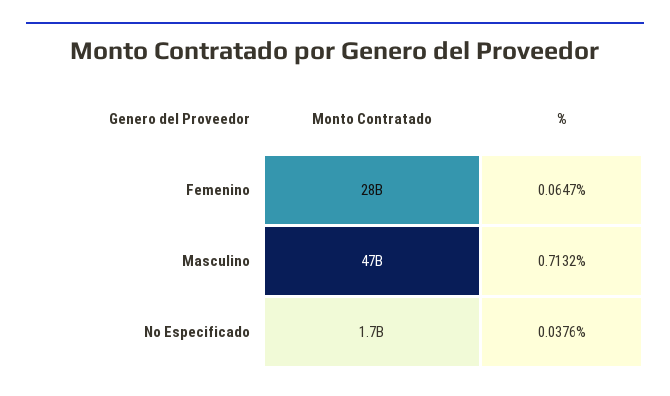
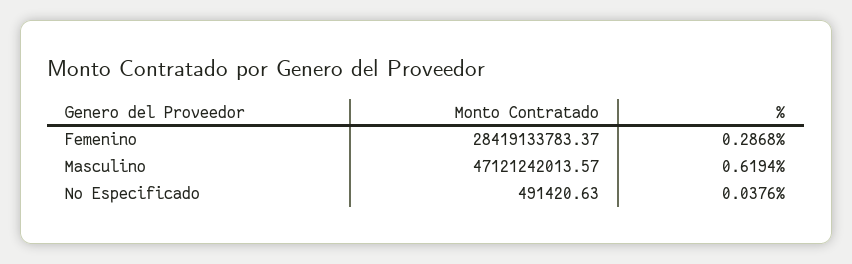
  {
    "Monto Contratado": {
      "Femenino": 28419133783.37,
      "Masculino": 47121242013.57,
-     "No Especificado": 1700000000
+     "No Especificado": 491420.63
    },
    "%": {
-     "Femenino": 0.0647,
+     "Femenino": 0.2868,
-     "Masculino": 0.7132,
+     "Masculino": 0.6194,
      "No Especificado": 0.0376
    }
  }

